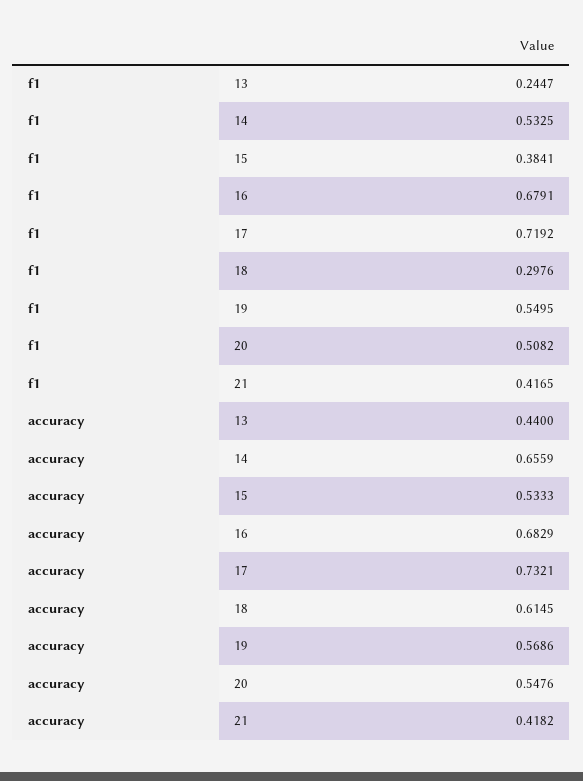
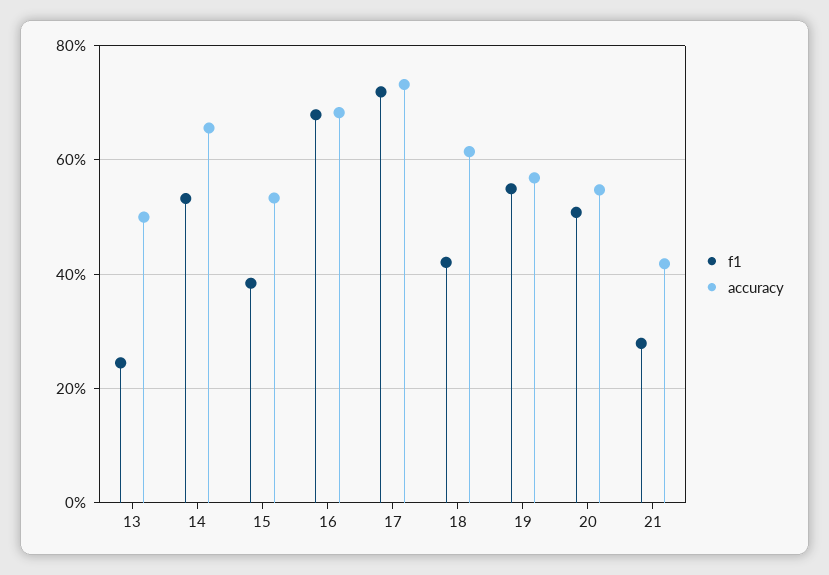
  {
    "f1": {
      "13": 0.2447,
      "14": 0.5325,
      "15": 0.3841,
      "16": 0.6791,
      "17": 0.7192,
-     "18": 0.2976,
+     "18": 0.42,
      "19": 0.5495,
      "20": 0.5082,
-     "21": 0.4165
+     "21": 0.28
    },
    "accuracy": {
-     "13": 0.44,
+     "13": 0.5,
      "14": 0.6559,
      "15": 0.5333,
      "16": 0.6829,
      "17": 0.7321,
      "18": 0.6145,
      "19": 0.5686,
      "20": 0.5476,
      "21": 0.4182
    }
  }

